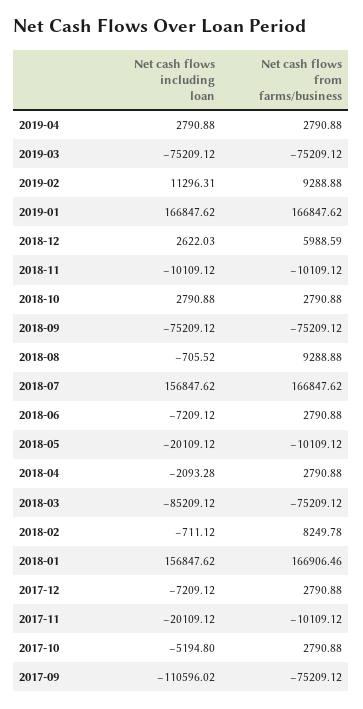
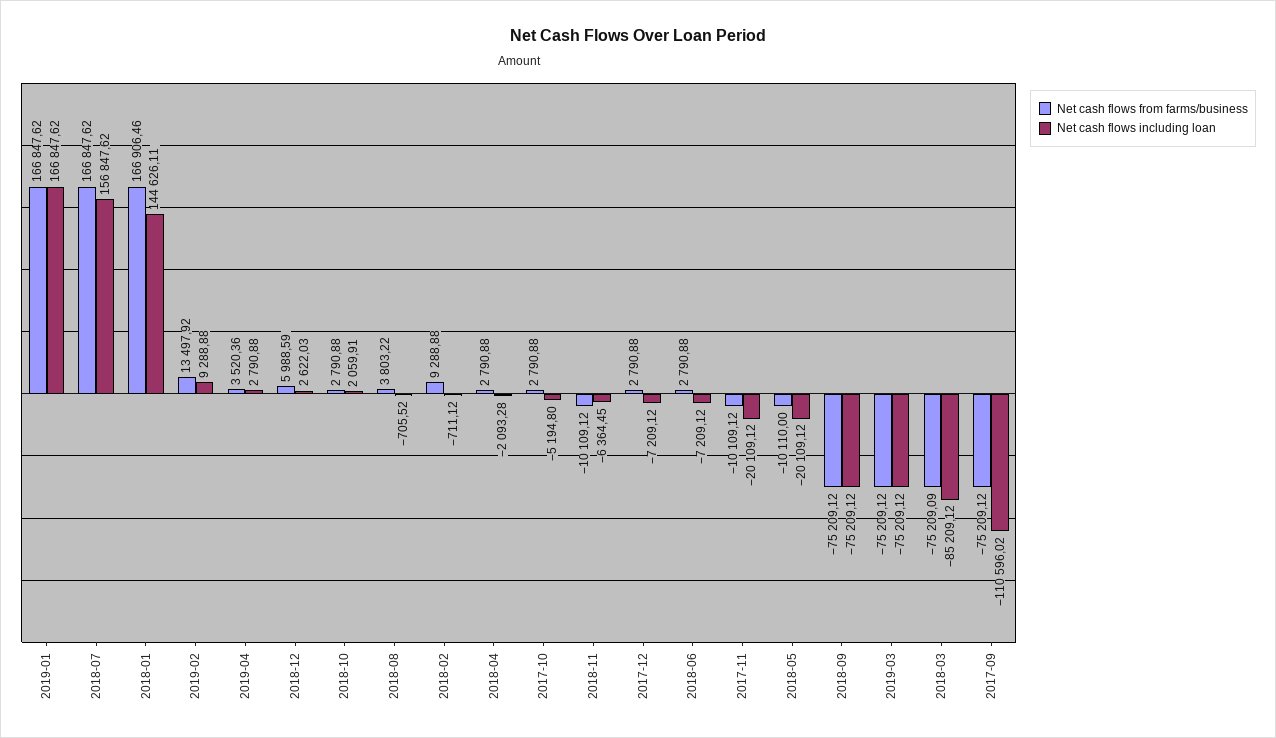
  {
    "Net cash flows including loan": {
      "2019-04": 2790.88,
      "2019-03": -75209.12,
-     "2019-02": 11296.31,
+     "2019-02": 9288.88,
      "2019-01": 166847.62,
      "2018-12": 2622.03,
-     "2018-11": -10109.12,
+     "2018-11": -6364.45,
-     "2018-10": 2790.88,
+     "2018-10": 2059.91,
      "2018-09": -75209.12,
      "2018-08": -705.52,
      "2018-07": 156847.62,
      "2018-06": -7209.12,
      "2018-05": -20109.12,
      "2018-04": -2093.28,
      "2018-03": -85209.12,
      "2018-02": -711.12,
-     "2018-01": 156847.62,
+     "2018-01": 144626.11,
      "2017-12": -7209.12,
      "2017-11": -20109.12,
      "2017-10": -5194.8,
      "2017-09": -110596.02
    },
    "Net cash flows from farms/business": {
-     "2019-04": 2790.88,
+     "2019-04": 3520.36,
      "2019-03": -75209.12,
-     "2019-02": 9288.88,
+     "2019-02": 13497.92,
      "2019-01": 166847.62,
      "2018-12": 5988.59,
      "2018-11": -10109.12,
      "2018-10": 2790.88,
      "2018-09": -75209.12,
-     "2018-08": 9288.88,
+     "2018-08": 3803.22,
      "2018-07": 166847.62,
      "2018-06": 2790.88,
-     "2018-05": -10109.12,
+     "2018-05": -10110,
      "2018-04": 2790.88,
-     "2018-03": -75209.12,
+     "2018-03": -75209.09,
-     "2018-02": 8249.78,
+     "2018-02": 9288.88,
      "2018-01": 166906.46,
      "2017-12": 2790.88,
      "2017-11": -10109.12,
      "2017-10": 2790.88,
      "2017-09": -75209.12
    }
  }

